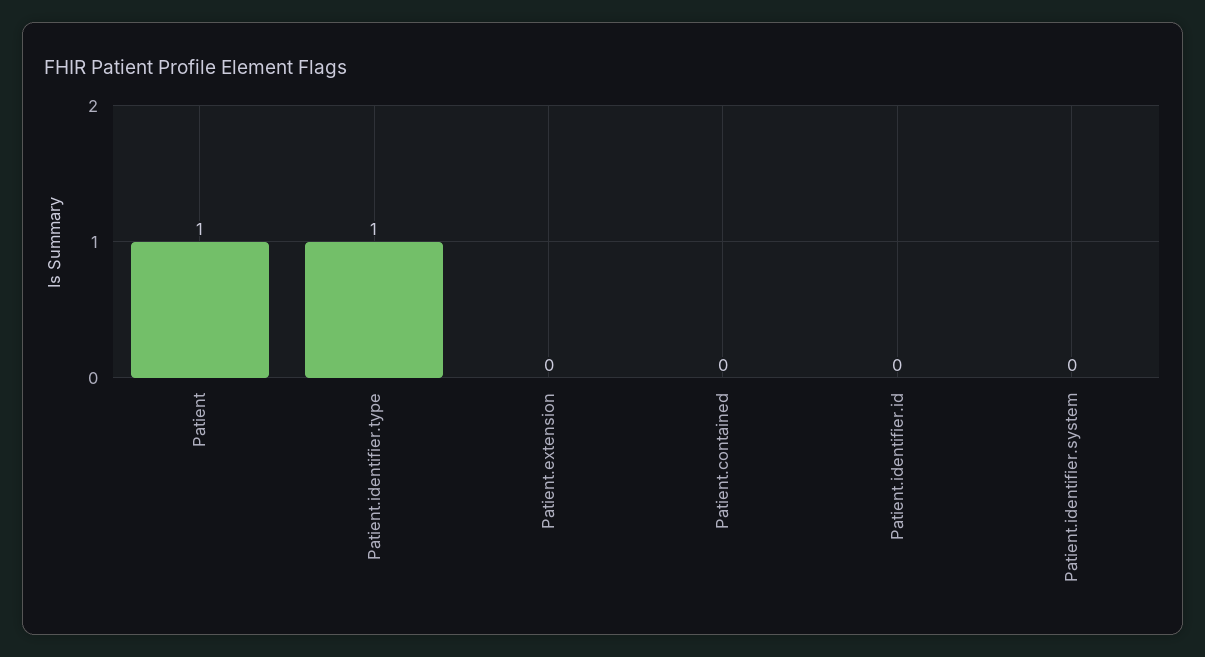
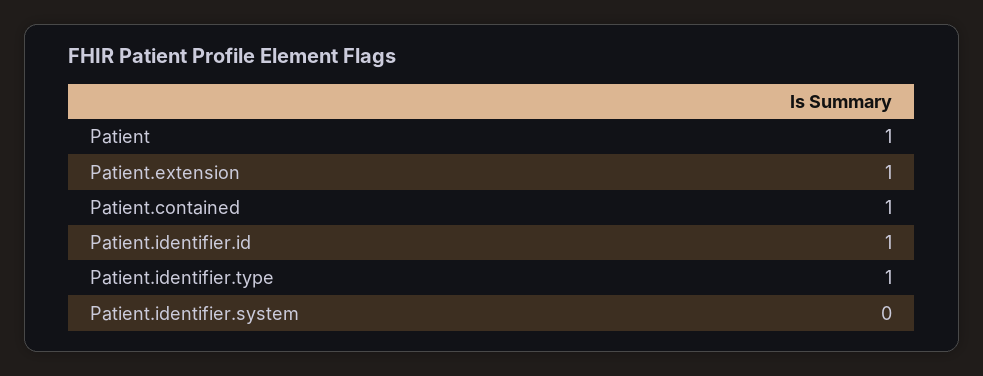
  {
    "Patient": 1,
    "Patient.identifier.type": 1,
-   "Patient.extension": 0,
+   "Patient.extension": 1,
-   "Patient.contained": 0,
+   "Patient.contained": 1,
-   "Patient.identifier.id": 0,
+   "Patient.identifier.id": 1,
    "Patient.identifier.system": 0
  }

